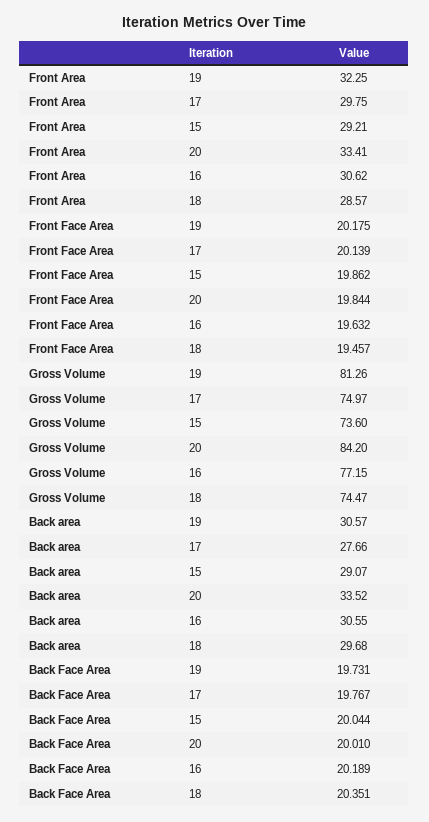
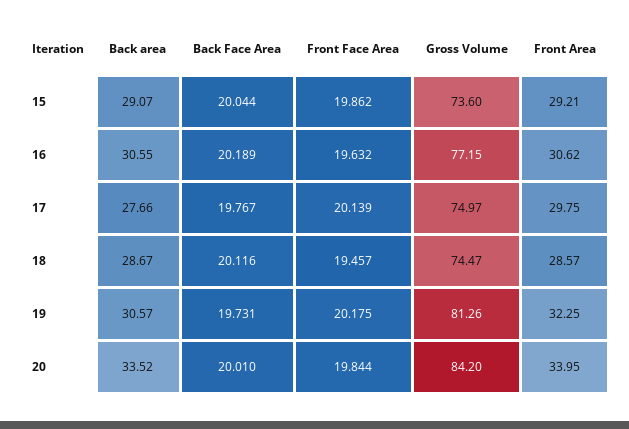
  {
    "Front Area": {
      "19": 32.25,
      "17": 29.75,
      "15": 29.21,
-     "20": 33.41,
+     "20": 33.95,
      "16": 30.62,
      "18": 28.57
    },
    "Front Face Area": {
      "19": 20.175,
      "17": 20.139,
      "15": 19.862,
      "20": 19.844,
      "16": 19.632,
      "18": 19.457
    },
    "Gross Volume": {
      "19": 81.26,
      "17": 74.97,
      "15": 73.6,
      "20": 84.2,
      "16": 77.15,
      "18": 74.47
    },
    "Back area": {
      "19": 30.57,
      "17": 27.66,
      "15": 29.07,
      "20": 33.52,
      "16": 30.55,
-     "18": 29.68
+     "18": 28.67
    },
    "Back Face Area": {
      "19": 19.731,
      "17": 19.767,
      "15": 20.044,
      "20": 20.01,
      "16": 20.189,
-     "18": 20.351
+     "18": 20.116
    }
  }

